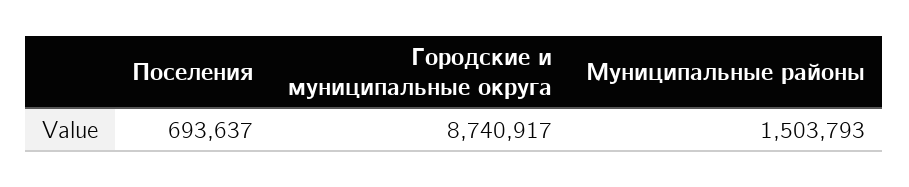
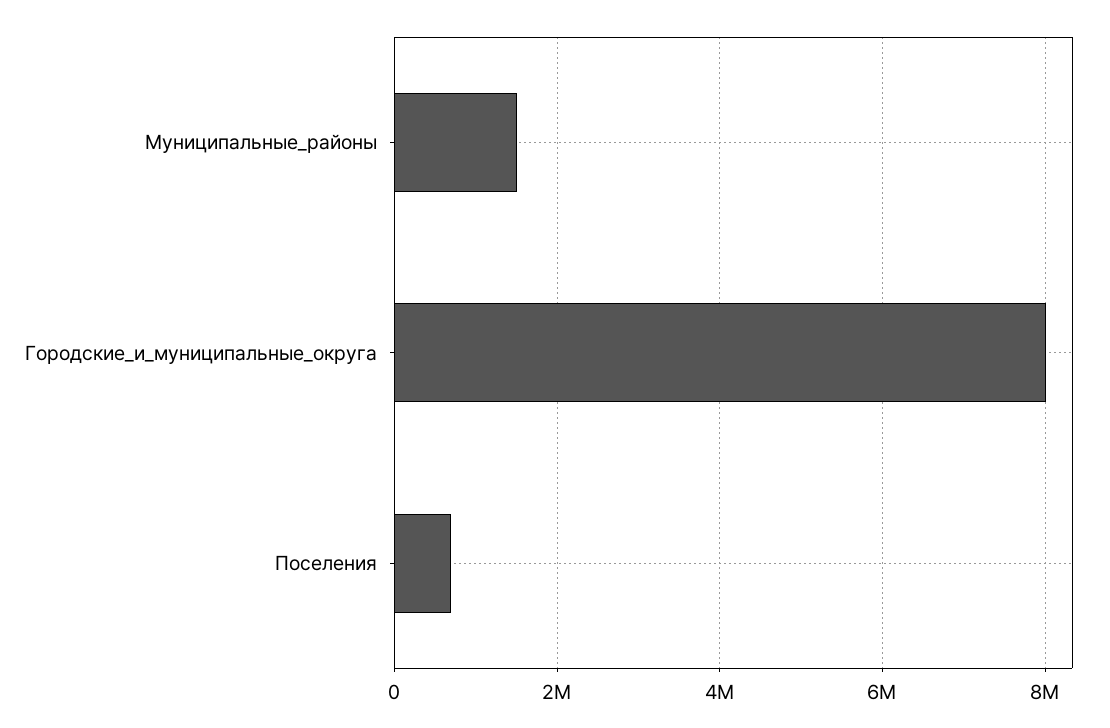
  {
    "Поселения": 693637,
-   "Городские и муниципальные округа": 8740917,
+   "Городские и муниципальные округа": 8000000,
    "Муниципальные районы": 1503793
  }

